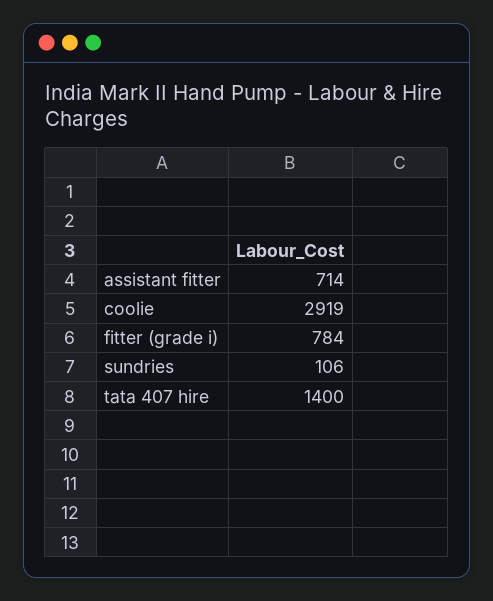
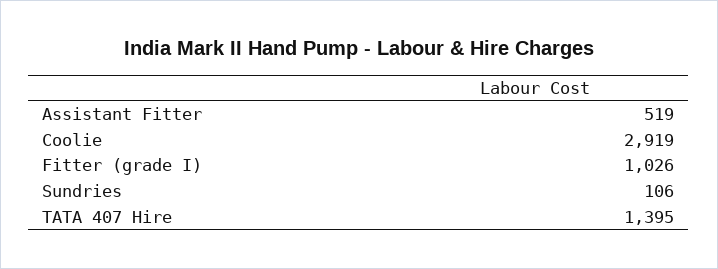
  {
-   "assistant fitter": 714,
+   "assistant fitter": 519,
    "coolie": 2919,
-   "fitter (grade i)": 784,
+   "fitter (grade i)": 1026,
    "sundries": 106,
-   "tata 407 hire": 1400
+   "tata 407 hire": 1395
  }

